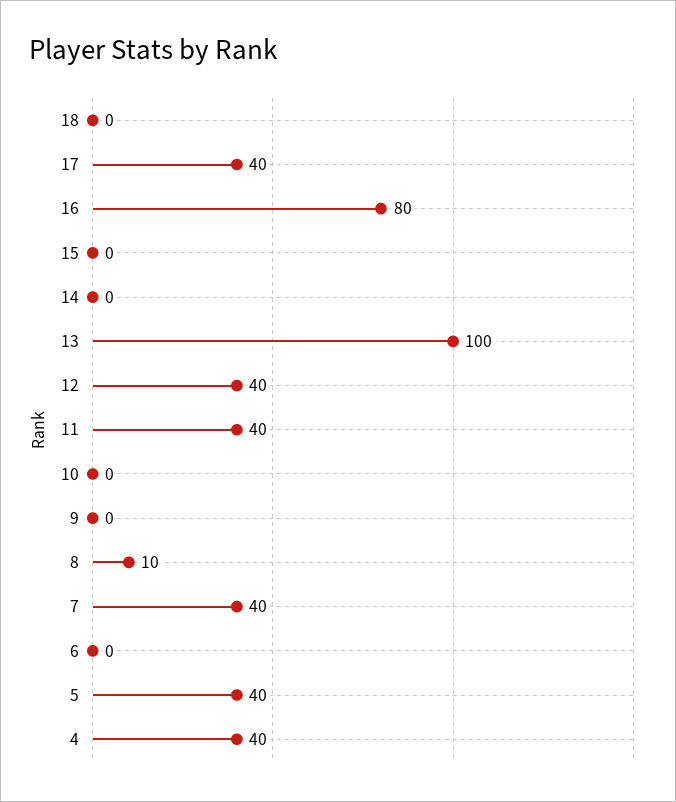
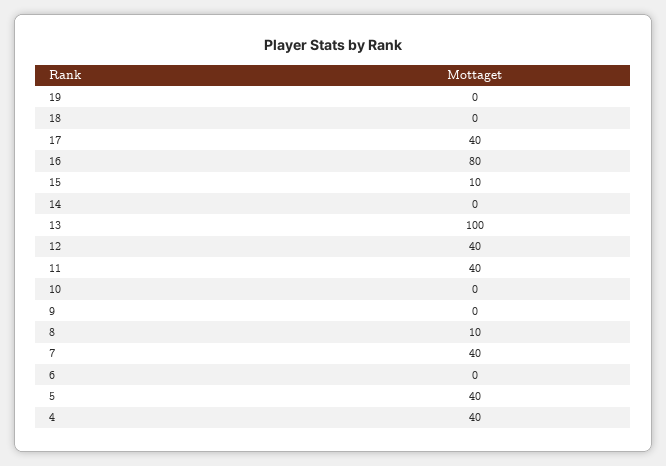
  {
    "18": 0,
    "17": 40,
    "16": 80,
-   "15": 0,
+   "15": 10,
    "14": 0,
    "13": 100,
    "12": 40,
    "11": 40,
    "10": 0,
    "9": 0,
    "8": 10,
    "7": 40,
    "6": 0,
    "5": 40,
-   "4": 40
+   "4": 40,
+   "19": 0
  }

